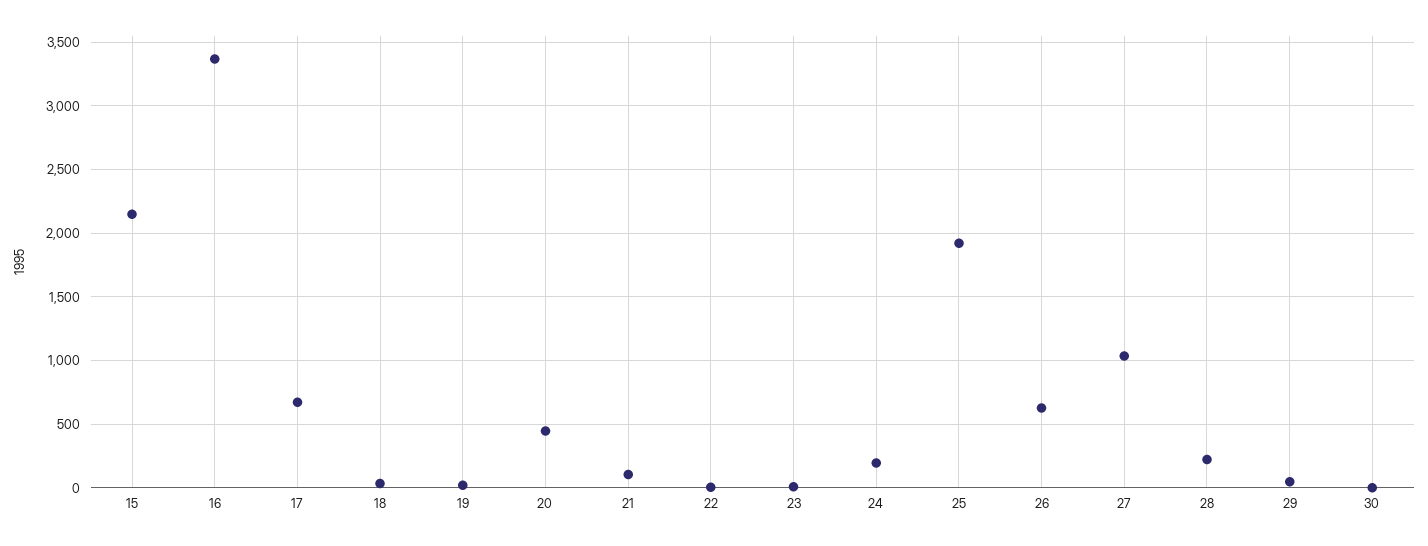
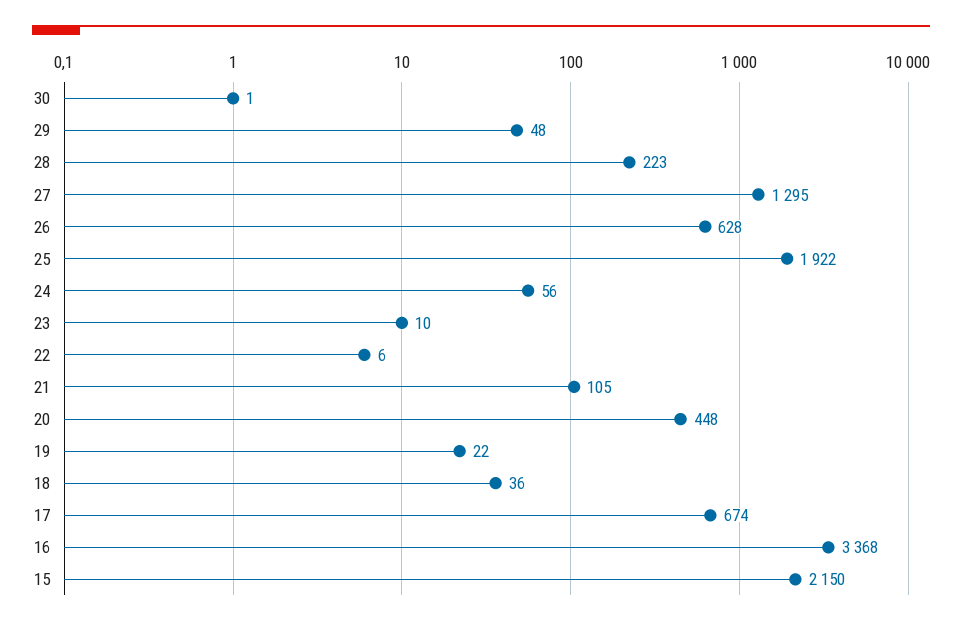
  {
    "15": 2150,
    "16": 3368,
    "17": 674,
    "18": 36,
    "19": 22,
    "20": 448,
    "21": 105,
    "22": 6,
    "23": 10,
-   "24": 200,
+   "24": 56,
    "25": 1922,
    "26": 628,
-   "27": 1050,
+   "27": 1295,
    "28": 223,
    "29": 48,
    "30": 1
  }

